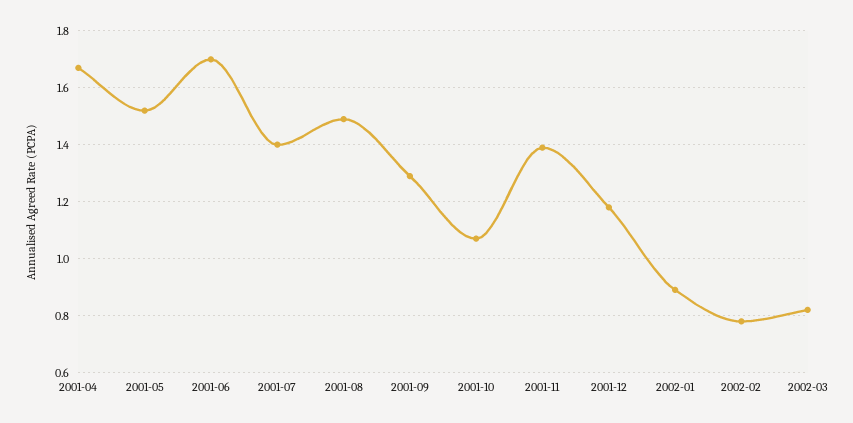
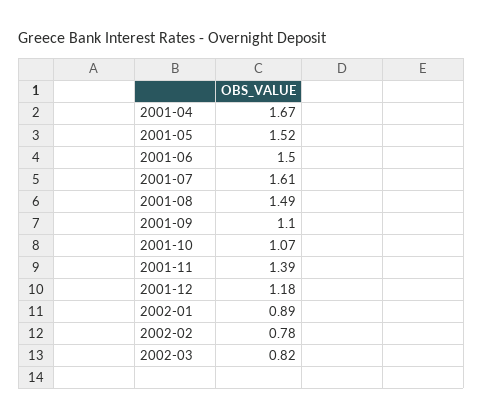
  {
    "2001-04": 1.67,
    "2001-05": 1.52,
-   "2001-06": 1.7,
+   "2001-06": 1.5,
-   "2001-07": 1.4,
+   "2001-07": 1.61,
    "2001-08": 1.49,
-   "2001-09": 1.3,
+   "2001-09": 1.1,
    "2001-10": 1.07,
    "2001-11": 1.39,
    "2001-12": 1.18,
    "2002-01": 0.89,
    "2002-02": 0.78,
    "2002-03": 0.82
  }

